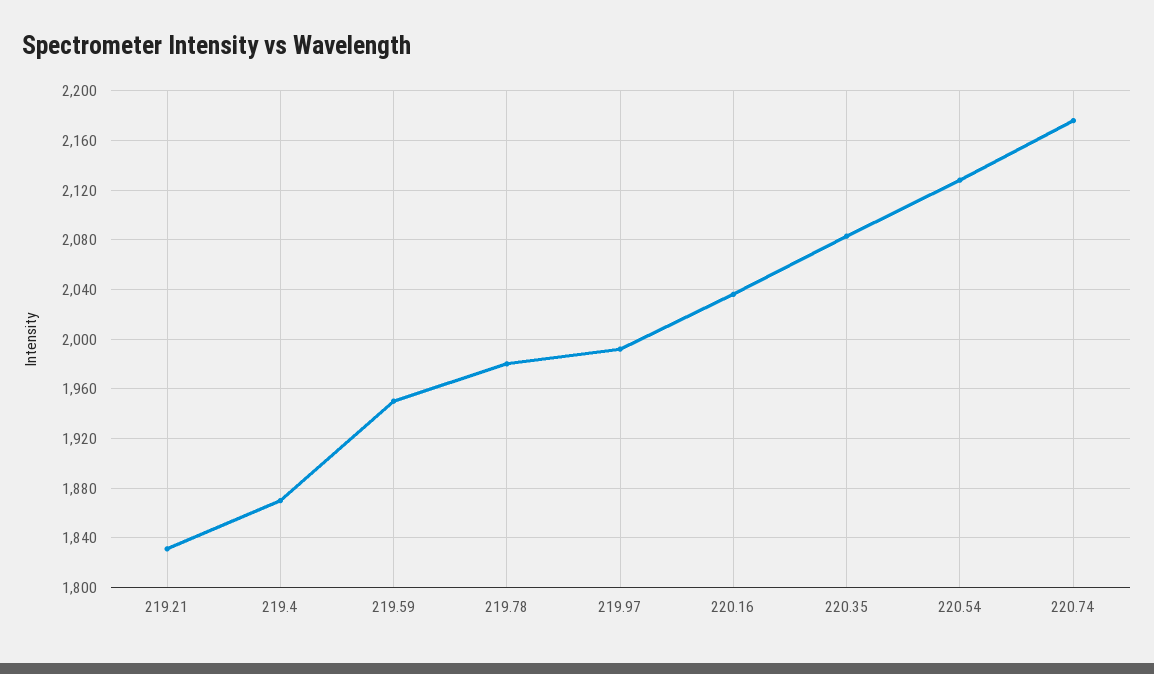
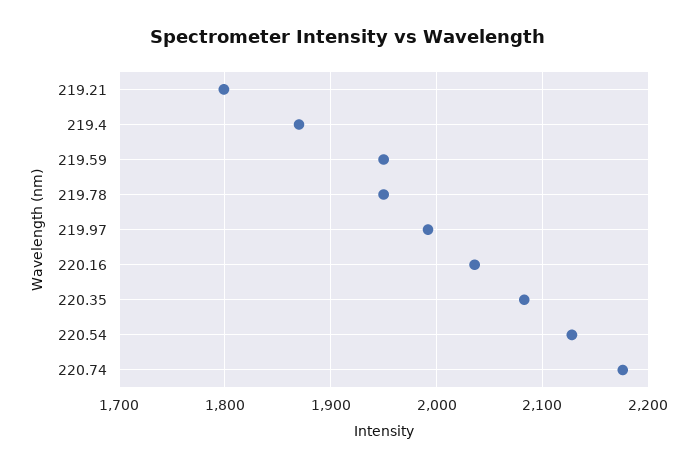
  {
-   "219.21": 1830,
+   "219.21": 1800,
    "219.4": 1870,
    "219.59": 1950,
-   "219.78": 1980,
+   "219.78": 1950,
    "219.97": 1990,
    "220.16": 2035,
    "220.35": 2085,
    "220.54": 2130,
    "220.74": 2175
  }

